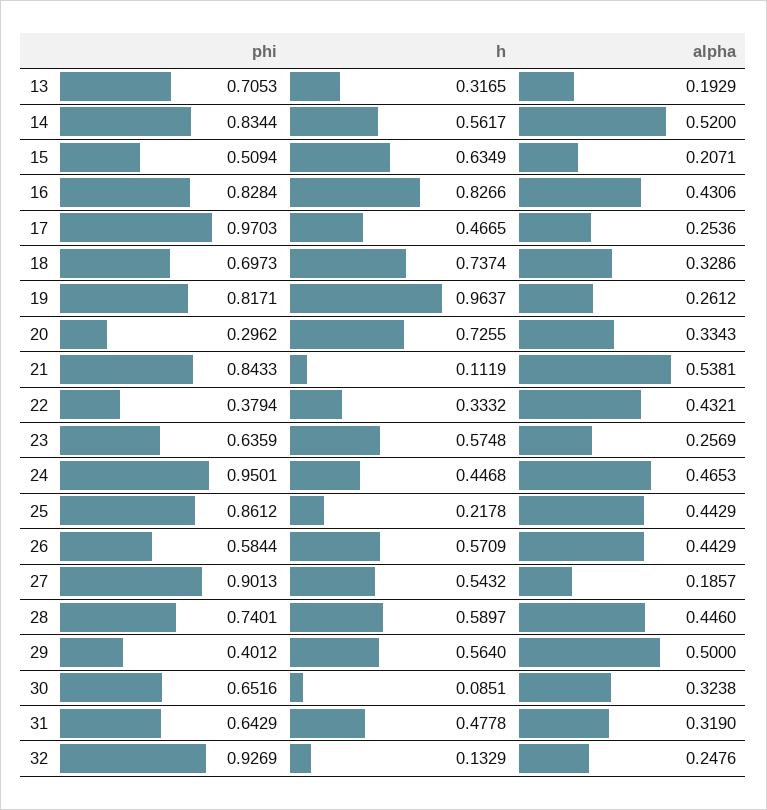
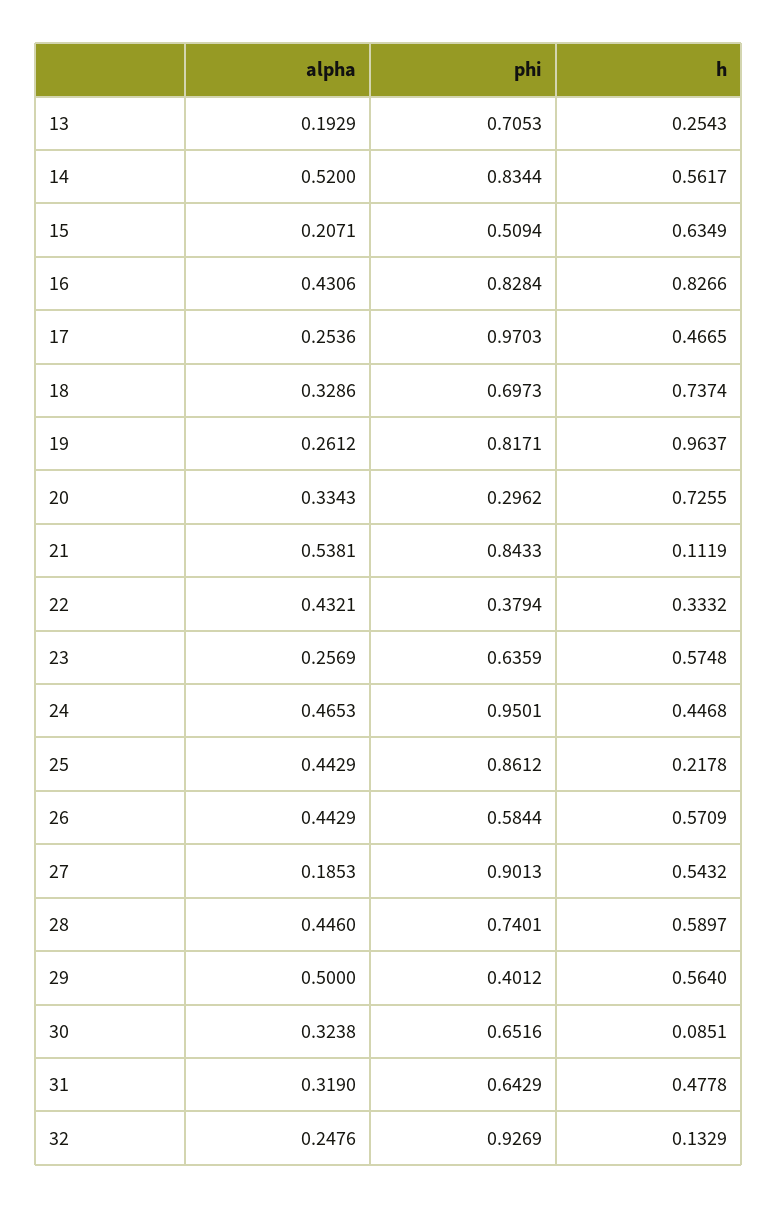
  {
    "phi": {
      "13": 0.7053,
      "14": 0.8344,
      "15": 0.5094,
      "16": 0.8284,
      "17": 0.9703,
      "18": 0.6973,
      "19": 0.8171,
      "20": 0.2962,
      "21": 0.8433,
      "22": 0.3794,
      "23": 0.6359,
      "24": 0.9501,
      "25": 0.8612,
      "26": 0.5844,
      "27": 0.9013,
      "28": 0.7401,
      "29": 0.4012,
      "30": 0.6516,
      "31": 0.6429,
      "32": 0.9269
    },
    "h": {
-     "13": 0.3165,
+     "13": 0.2543,
      "14": 0.5617,
      "15": 0.6349,
      "16": 0.8266,
      "17": 0.4665,
      "18": 0.7374,
      "19": 0.9637,
      "20": 0.7255,
      "21": 0.1119,
      "22": 0.3332,
      "23": 0.5748,
      "24": 0.4468,
      "25": 0.2178,
      "26": 0.5709,
      "27": 0.5432,
      "28": 0.5897,
      "29": 0.564,
      "30": 0.0851,
      "31": 0.4778,
      "32": 0.1329
    },
    "alpha": {
      "13": 0.1929,
      "14": 0.52,
      "15": 0.2071,
      "16": 0.4306,
      "17": 0.2536,
      "18": 0.3286,
      "19": 0.2612,
      "20": 0.3343,
      "21": 0.5381,
      "22": 0.4321,
      "23": 0.2569,
      "24": 0.4653,
      "25": 0.4429,
      "26": 0.4429,
-     "27": 0.1857,
+     "27": 0.1853,
      "28": 0.446,
      "29": 0.5,
      "30": 0.3238,
      "31": 0.319,
      "32": 0.2476
    }
  }

